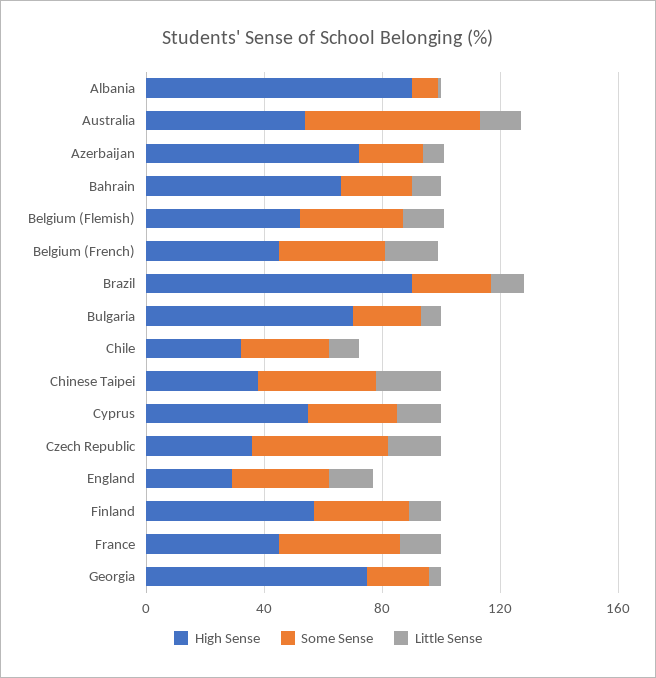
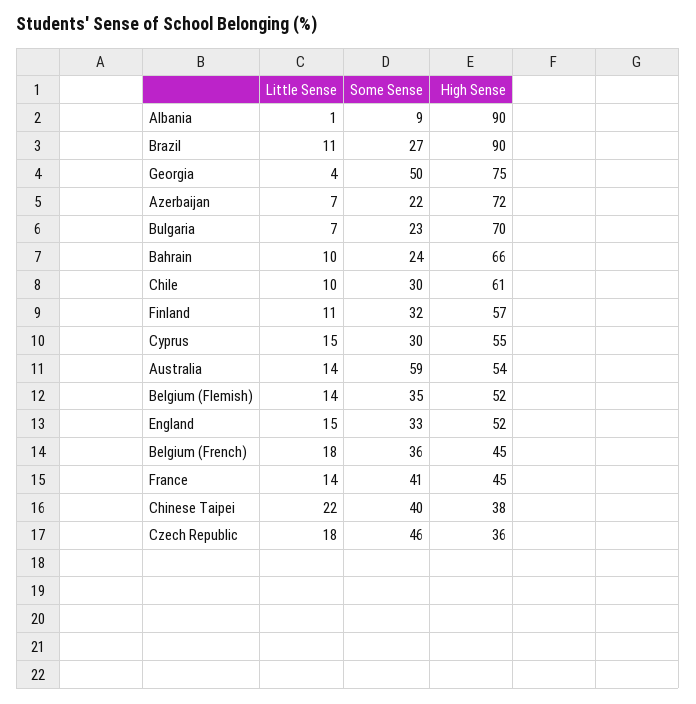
  {
    "High Sense": {
      "Albania": 90,
      "Australia": 54,
      "Azerbaijan": 72,
      "Bahrain": 66,
      "Belgium (Flemish)": 52,
      "Belgium (French)": 45,
      "Brazil": 90,
      "Bulgaria": 70,
-     "Chile": 30,
+     "Chile": 61,
      "Chinese Taipei": 38,
      "Cyprus": 55,
      "Czech Republic": 36,
-     "England": 30,
+     "England": 52,
      "Finland": 57,
      "France": 45,
      "Georgia": 75
    },
    "Some Sense": {
      "Albania": 9,
      "Australia": 59,
      "Azerbaijan": 22,
      "Bahrain": 24,
      "Belgium (Flemish)": 35,
      "Belgium (French)": 36,
      "Brazil": 27,
      "Bulgaria": 23,
      "Chile": 30,
      "Chinese Taipei": 40,
      "Cyprus": 30,
      "Czech Republic": 46,
      "England": 33,
      "Finland": 32,
      "France": 41,
-     "Georgia": 20
+     "Georgia": 50
    },
    "Little Sense": {
      "Albania": 1,
      "Australia": 14,
      "Azerbaijan": 7,
      "Bahrain": 10,
      "Belgium (Flemish)": 14,
      "Belgium (French)": 18,
      "Brazil": 11,
      "Bulgaria": 7,
      "Chile": 10,
      "Chinese Taipei": 22,
      "Cyprus": 15,
      "Czech Republic": 18,
      "England": 15,
      "Finland": 11,
      "France": 14,
      "Georgia": 4
    }
  }

